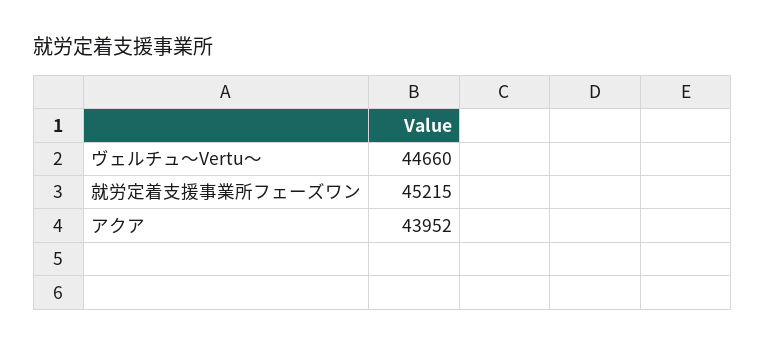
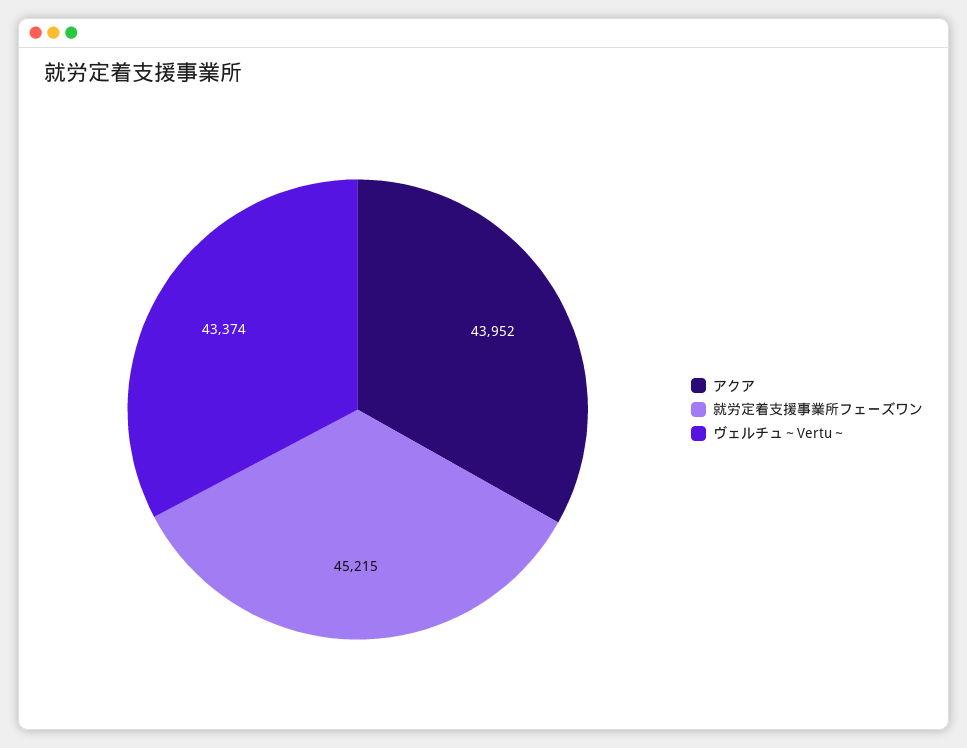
  {
-   "ヴェルチュ～Vertu～": 44660,
+   "ヴェルチュ～Vertu～": 43374,
    "就労定着支援事業所フェーズワン": 45215,
    "アクア": 43952
  }

